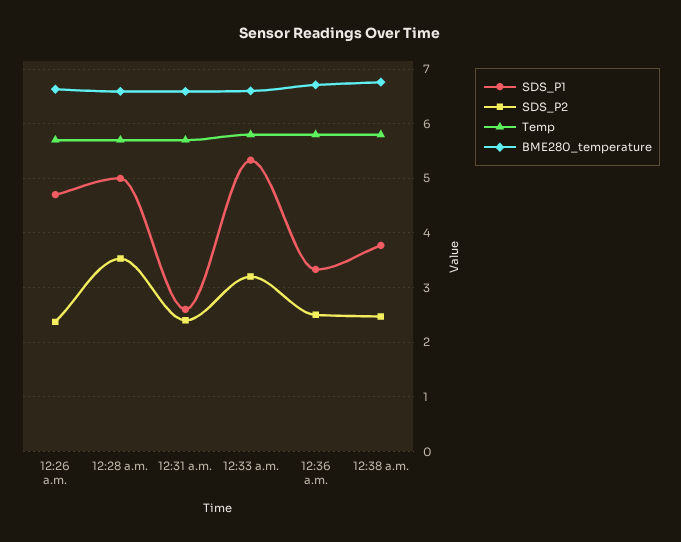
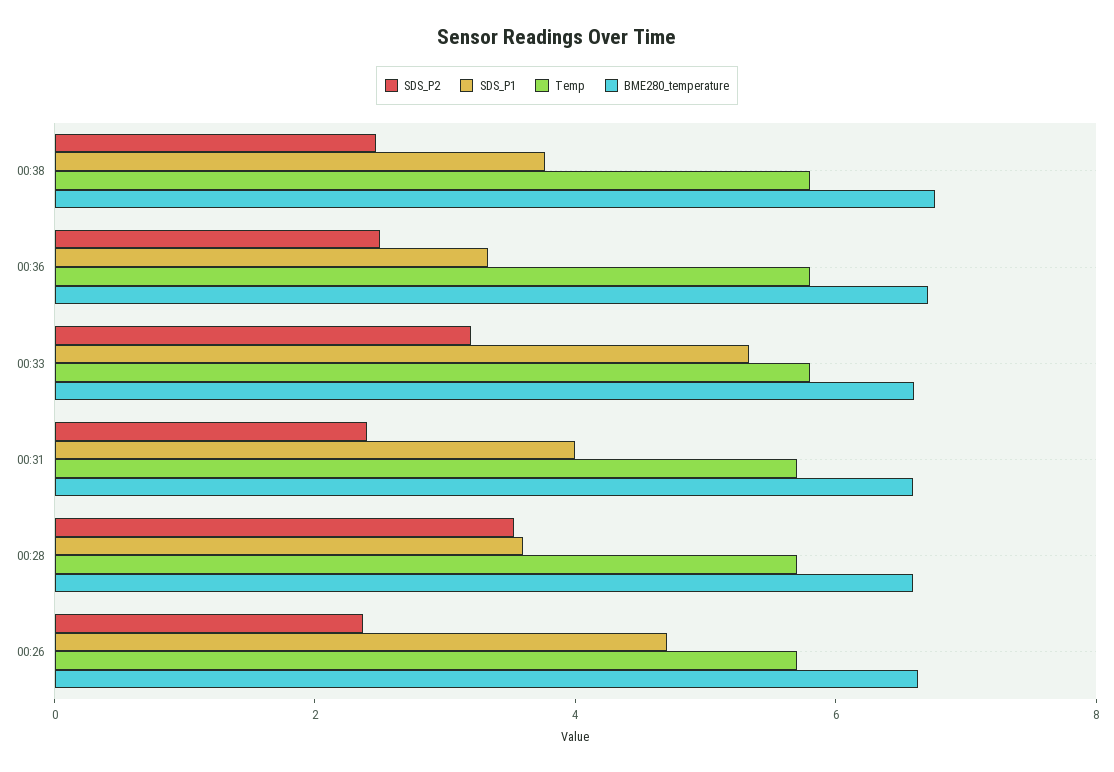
  {
    "SDS_P1": {
      "12:26 a.m.": 4.8,
-     "12:28 a.m.": 5,
+     "12:28 a.m.": 3.5,
-     "12:31 a.m.": 2.6,
+     "12:31 a.m.": 4,
      "12:33 a.m.": 5.4,
      "12:36 a.m.": 3.4,
      "12:38 a.m.": 3.8
    },
    "SDS_P2": {
      "12:26 a.m.": 2.4,
      "12:28 a.m.": 3.6,
      "12:31 a.m.": 2.4,
      "12:33 a.m.": 3.2,
      "12:36 a.m.": 2.6,
      "12:38 a.m.": 2.4
    },
    "Temp": {
      "12:26 a.m.": 5.8,
      "12:28 a.m.": 5.8,
      "12:31 a.m.": 5.8,
      "12:33 a.m.": 5.8,
      "12:36 a.m.": 5.8,
      "12:38 a.m.": 5.8
    },
    "BME280_temperature": {
      "12:26 a.m.": 6.6,
      "12:28 a.m.": 6.6,
      "12:31 a.m.": 6.6,
      "12:33 a.m.": 6.6,
      "12:36 a.m.": 6.8,
      "12:38 a.m.": 6.8
    }
  }

